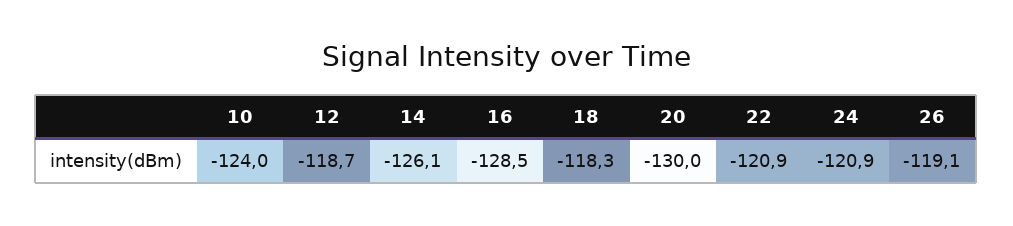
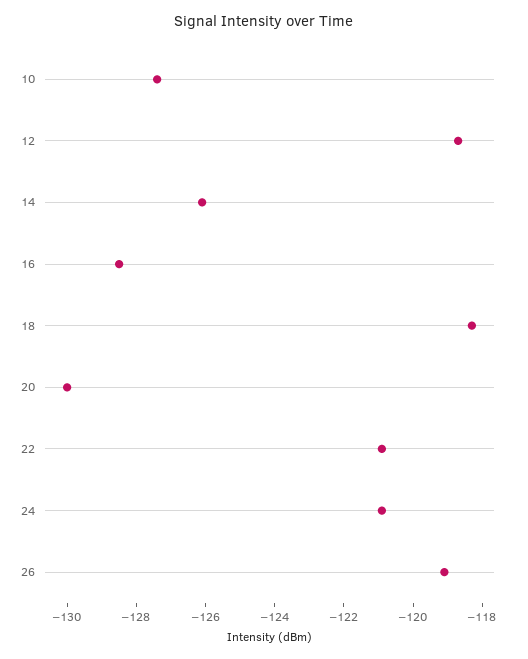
  {
-   "10": -124,
+   "10": -127.5,
    "12": -118.7,
    "14": -126.1,
    "16": -128.5,
    "18": -118.3,
    "20": -130,
    "22": -120.9,
    "24": -120.9,
    "26": -119.1
  }

